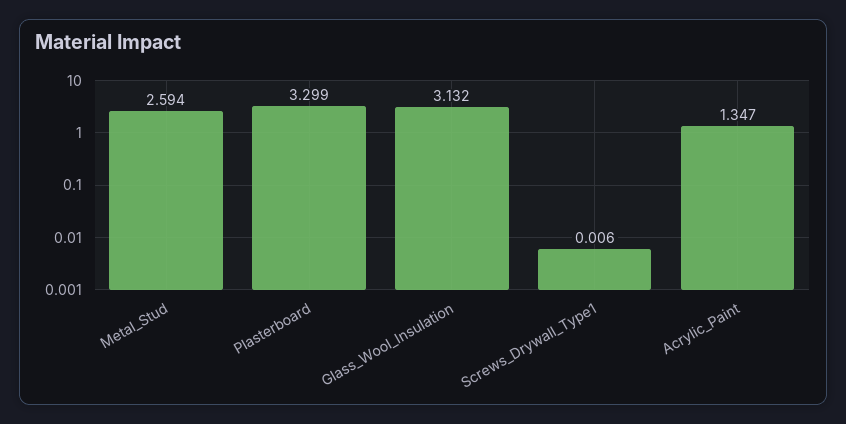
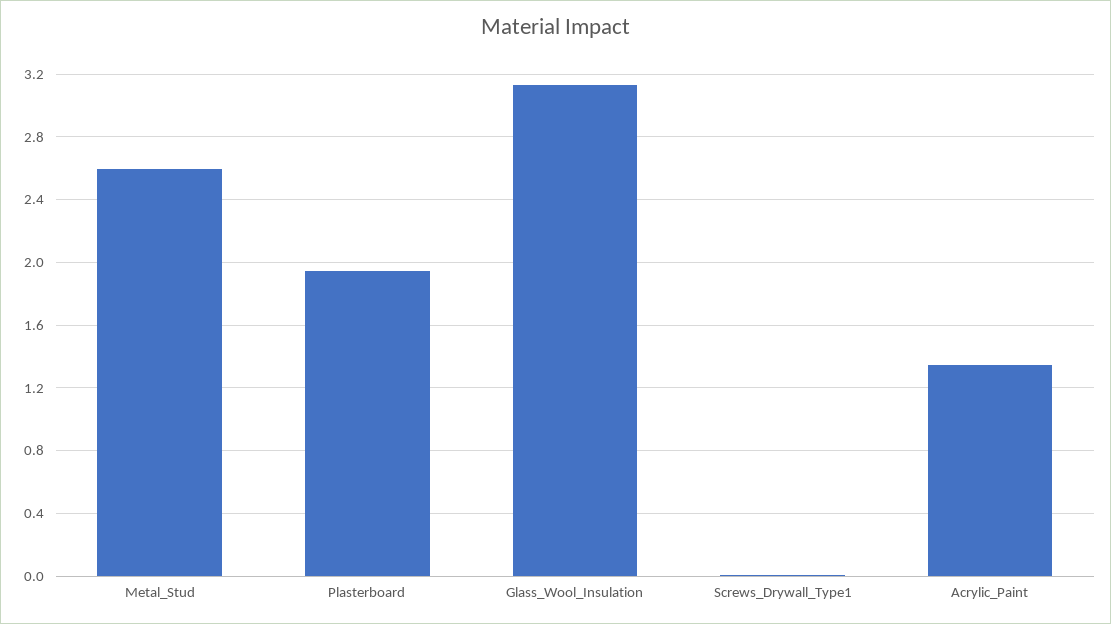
  {
    "Metal_Stud": 2.594,
-   "Plasterboard": 3.299,
+   "Plasterboard": 1.95,
    "Glass_Wool_Insulation": 3.132,
    "Screws_Drywall_Type1": 0.006,
    "Acrylic_Paint": 1.347
  }

